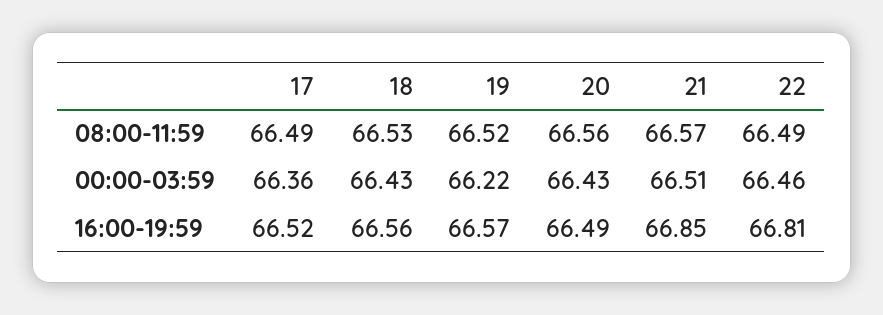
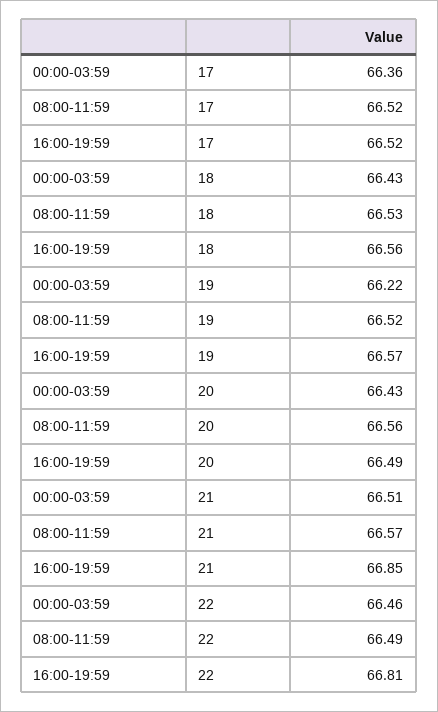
  {
    "17": {
-     "08:00-11:59": 66.49,
+     "08:00-11:59": 66.52,
      "00:00-03:59": 66.36,
      "16:00-19:59": 66.52
    },
    "18": {
      "08:00-11:59": 66.53,
      "00:00-03:59": 66.43,
      "16:00-19:59": 66.56
    },
    "19": {
      "08:00-11:59": 66.52,
      "00:00-03:59": 66.22,
      "16:00-19:59": 66.57
    },
    "20": {
      "08:00-11:59": 66.56,
      "00:00-03:59": 66.43,
      "16:00-19:59": 66.49
    },
    "21": {
      "08:00-11:59": 66.57,
      "00:00-03:59": 66.51,
      "16:00-19:59": 66.85
    },
    "22": {
      "08:00-11:59": 66.49,
      "00:00-03:59": 66.46,
      "16:00-19:59": 66.81
    }
  }

